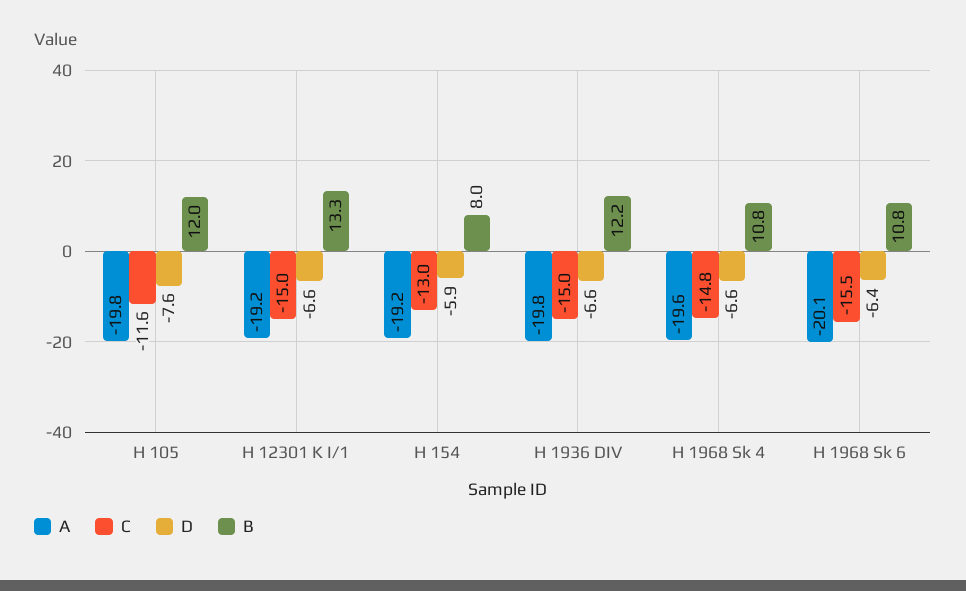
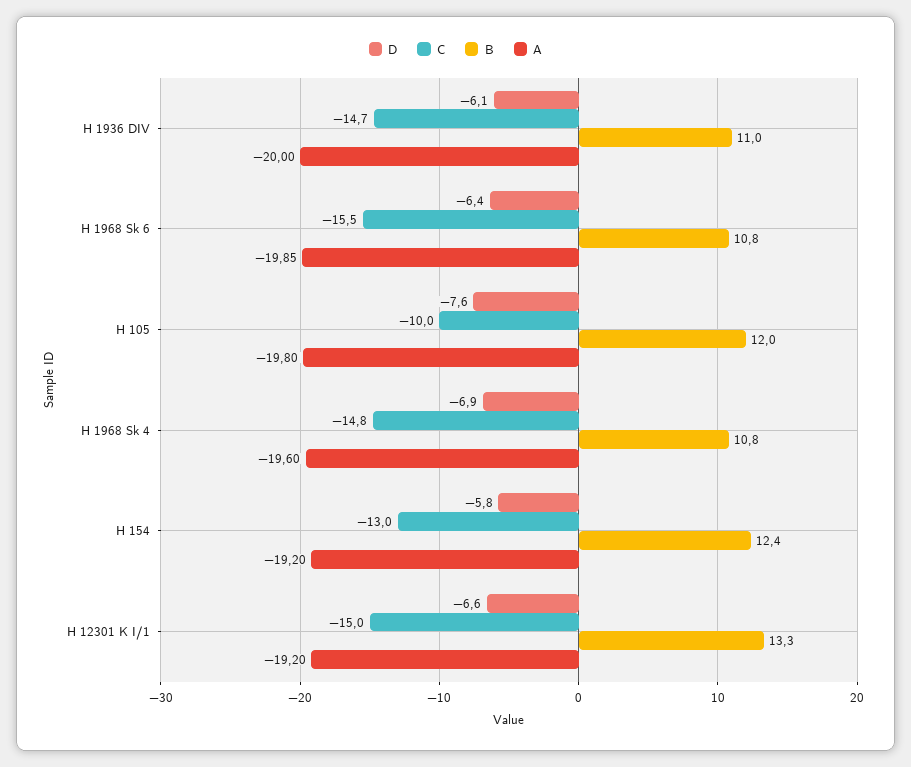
  {
    "A": {
      "H 105": -19.8,
      "H 12301 K I/1": -19.2,
      "H 154": -19.2,
-     "H 1936 DIV": -19.8,
+     "H 1936 DIV": -20,
      "H 1968 Sk 4": -19.6,
-     "H 1968 Sk 6": -20.1
+     "H 1968 Sk 6": -19.85
    },
    "C": {
-     "H 105": -11.6,
+     "H 105": -10,
      "H 12301 K I/1": -15,
      "H 154": -13,
-     "H 1936 DIV": -15,
+     "H 1936 DIV": -14.7,
      "H 1968 Sk 4": -14.8,
      "H 1968 Sk 6": -15.5
    },
    "D": {
      "H 105": -7.6,
      "H 12301 K I/1": -6.6,
-     "H 154": -5.9,
+     "H 154": -5.8,
-     "H 1936 DIV": -6.6,
+     "H 1936 DIV": -6.1,
-     "H 1968 Sk 4": -6.6,
+     "H 1968 Sk 4": -6.9,
      "H 1968 Sk 6": -6.4
    },
    "B": {
      "H 105": 12,
      "H 12301 K I/1": 13.3,
-     "H 154": 8,
+     "H 154": 12.4,
-     "H 1936 DIV": 12.2,
+     "H 1936 DIV": 11,
      "H 1968 Sk 4": 10.8,
      "H 1968 Sk 6": 10.8
    }
  }

